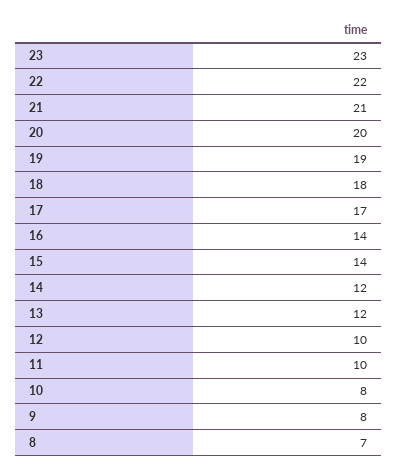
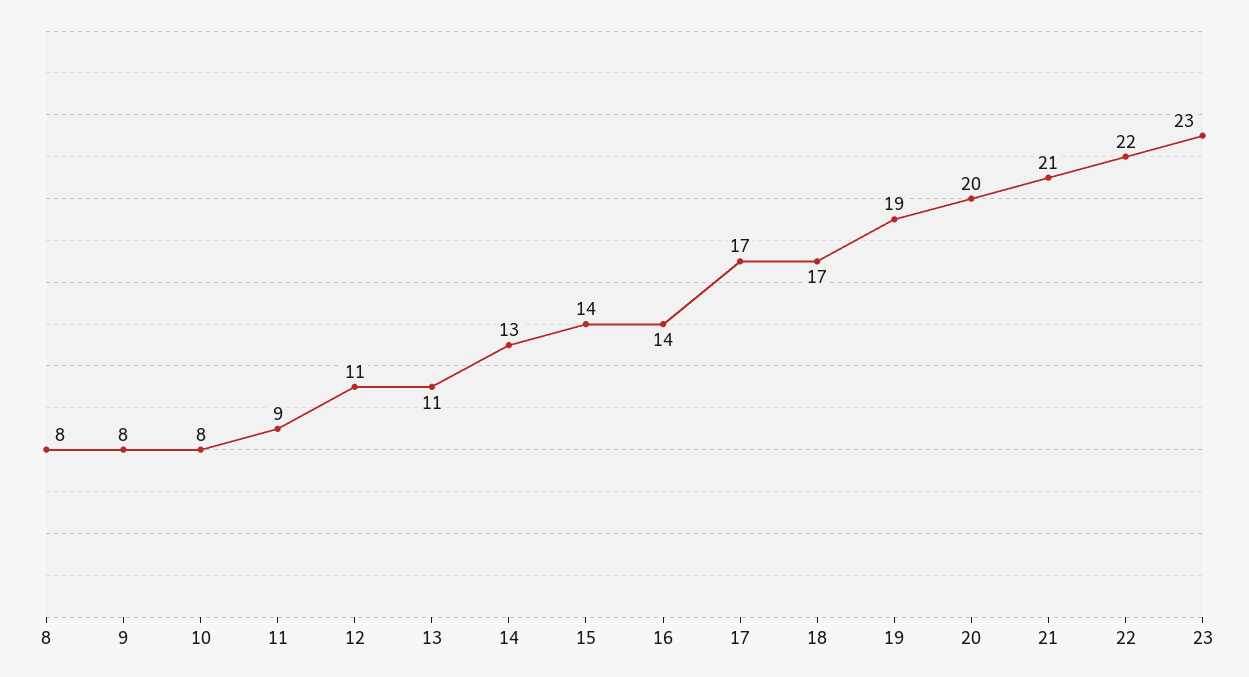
  {
    "23": 23,
    "22": 22,
    "21": 21,
    "20": 20,
    "19": 19,
-   "18": 18,
+   "18": 17,
    "17": 17,
    "16": 14,
    "15": 14,
-   "14": 12,
+   "14": 13,
-   "13": 12,
+   "13": 11,
-   "12": 10,
+   "12": 11,
-   "11": 10,
+   "11": 9,
    "10": 8,
    "9": 8,
-   "8": 7
+   "8": 8
  }

